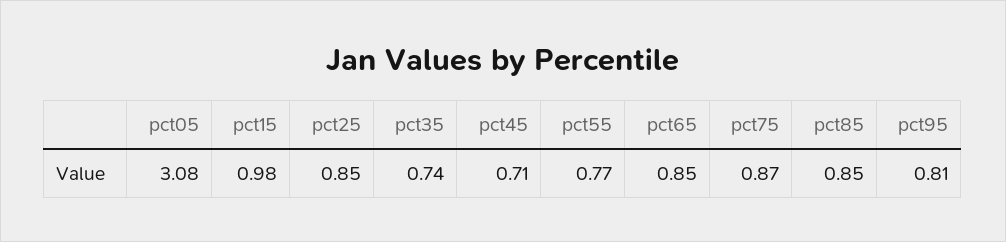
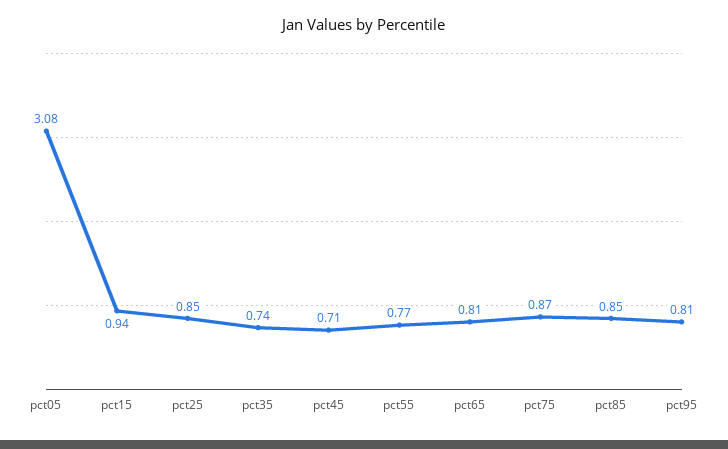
  {
    "pct05": 3.08,
-   "pct15": 0.98,
+   "pct15": 0.94,
    "pct25": 0.85,
    "pct35": 0.74,
    "pct45": 0.71,
    "pct55": 0.77,
-   "pct65": 0.85,
+   "pct65": 0.81,
    "pct75": 0.87,
    "pct85": 0.85,
    "pct95": 0.81
  }

